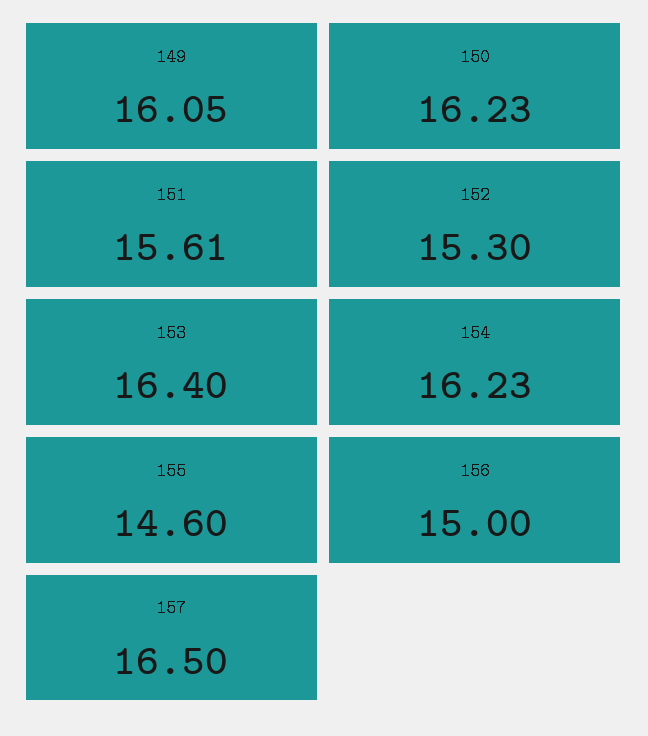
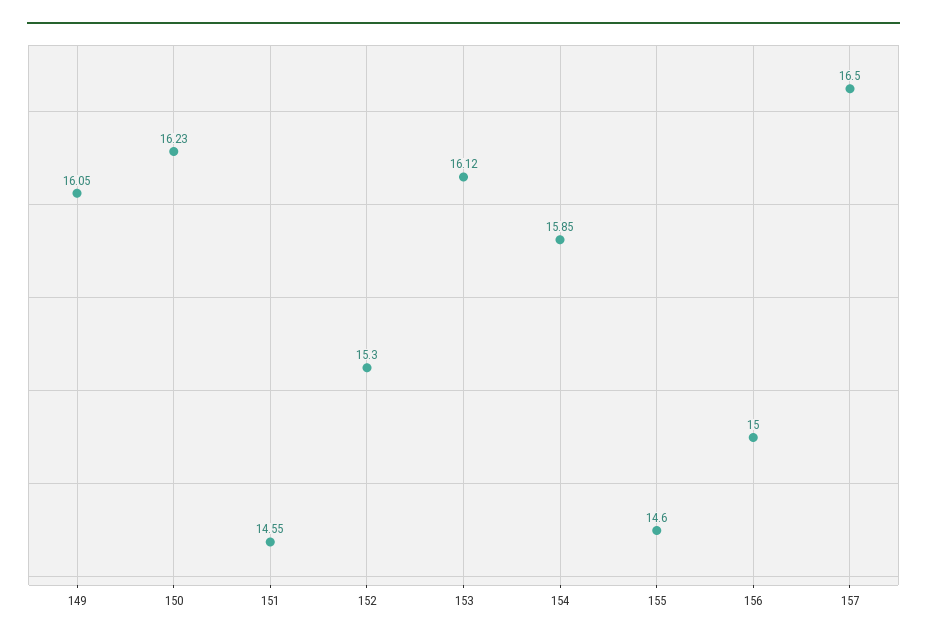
  {
    "149": 16.05,
    "150": 16.23,
-   "151": 15.61,
+   "151": 14.55,
    "152": 15.3,
-   "153": 16.4,
+   "153": 16.12,
-   "154": 16.23,
+   "154": 15.85,
    "155": 14.6,
    "156": 15,
    "157": 16.5
  }

